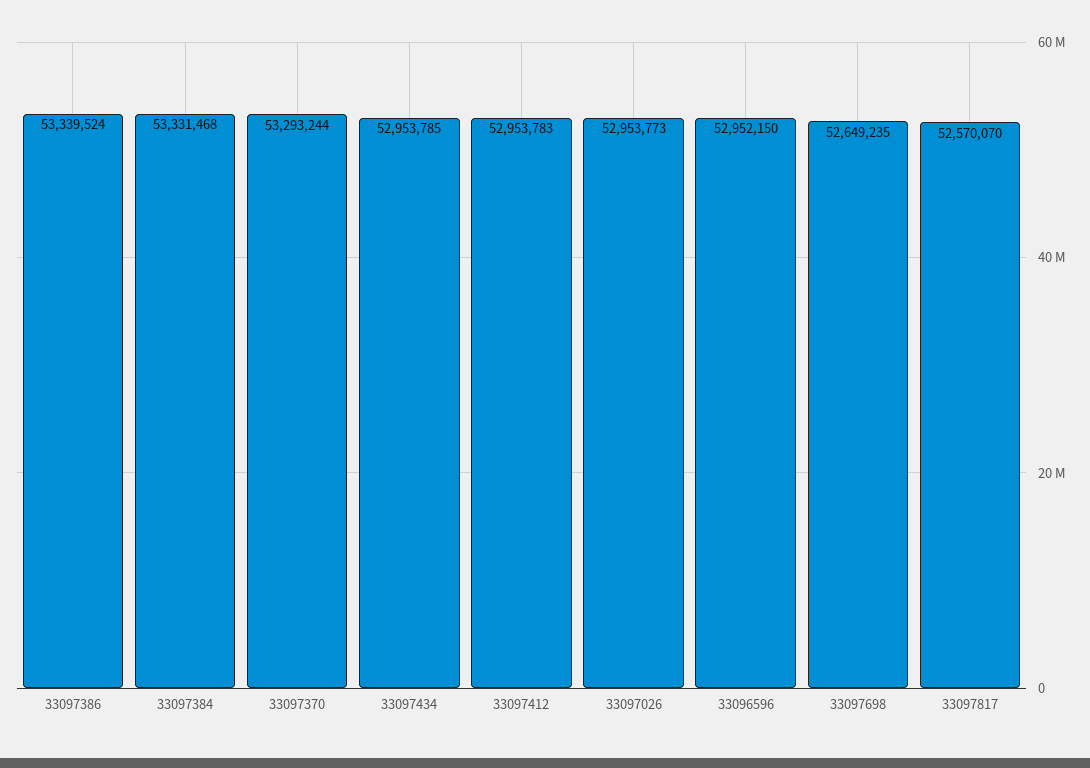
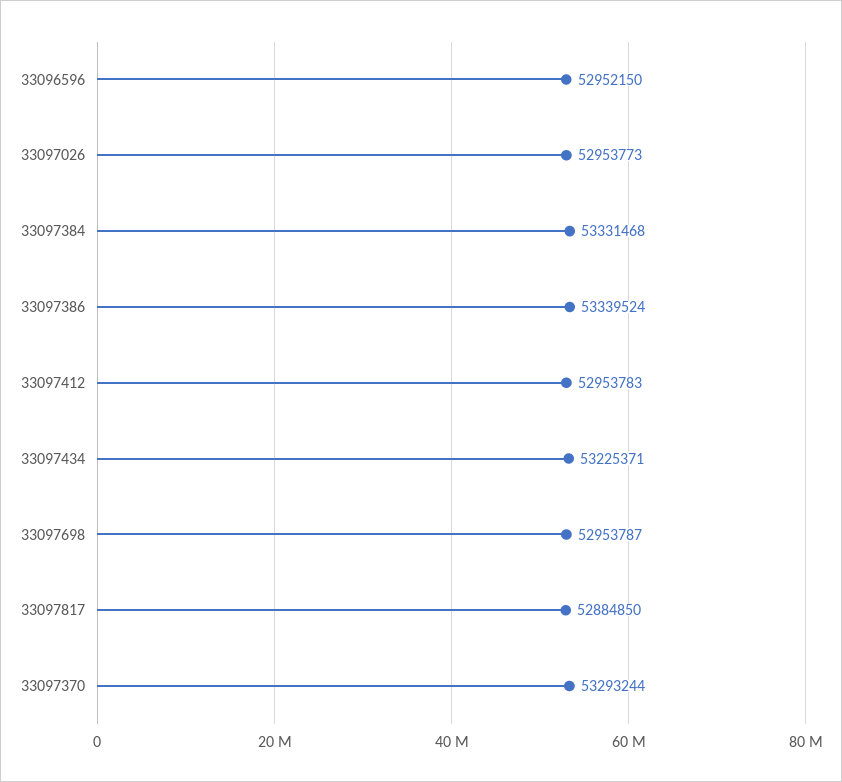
  {
    "33097386": 53339524,
    "33097384": 53331468,
    "33097370": 53293244,
-   "33097434": 52953785,
+   "33097434": 53225371,
    "33097412": 52953783,
    "33097026": 52953773,
    "33096596": 52952150,
-   "33097698": 52649235,
+   "33097698": 52953787,
-   "33097817": 52570070
+   "33097817": 52884850
  }

